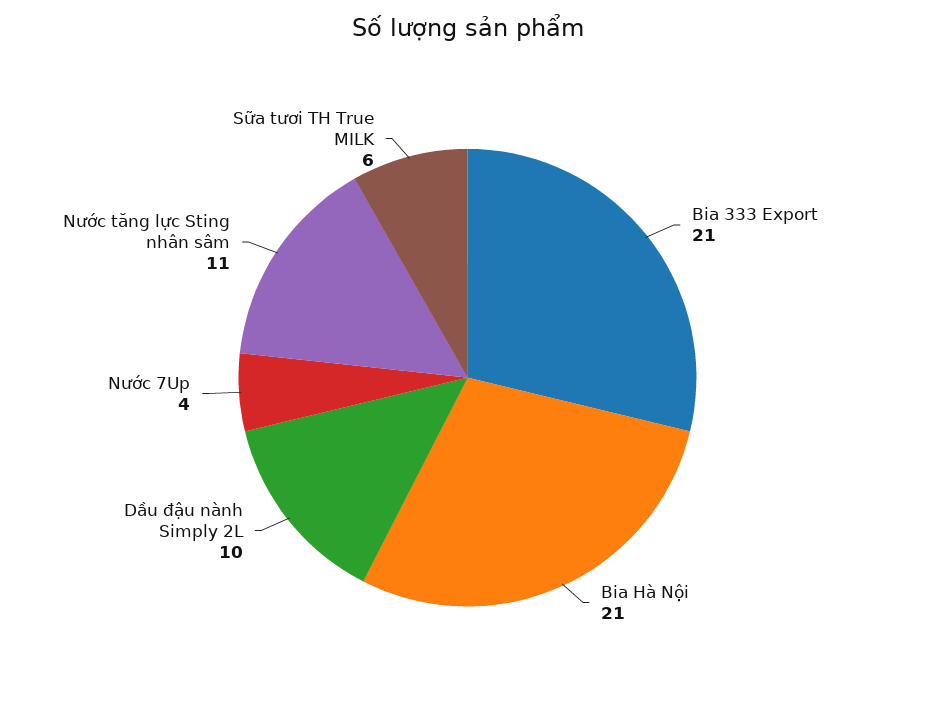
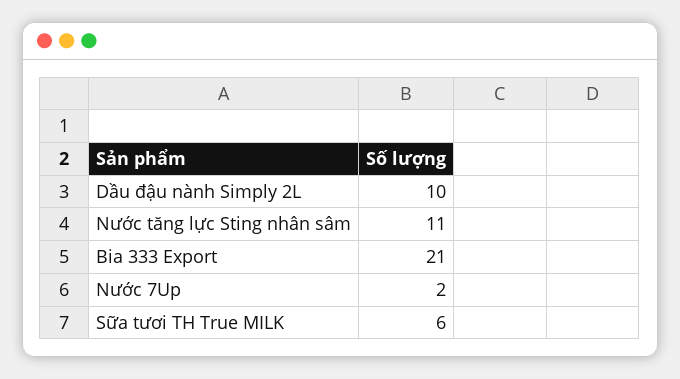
  {
    "Bia 333 Export": 21,
-   "Bia Hà Nội": 21,
    "Dầu đậu nành Simply 2L": 10,
-   "Nước 7Up": 4,
+   "Nước 7Up": 2,
    "Nước tăng lực Sting nhân sâm": 11,
    "Sữa tươi TH True MILK": 6
  }

